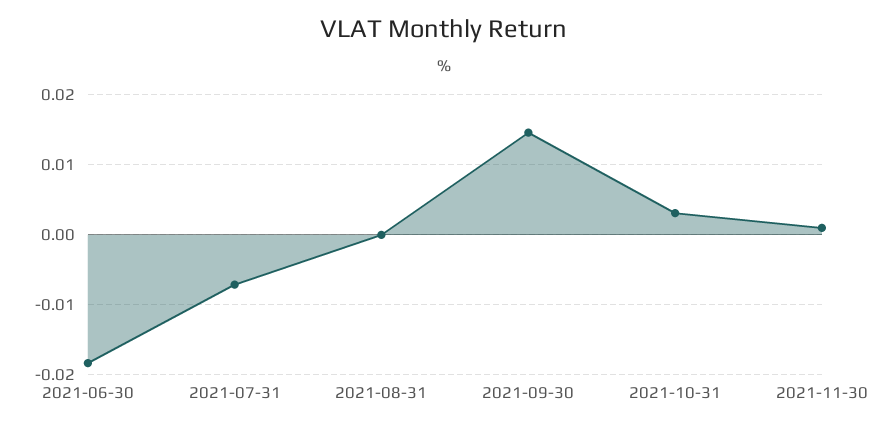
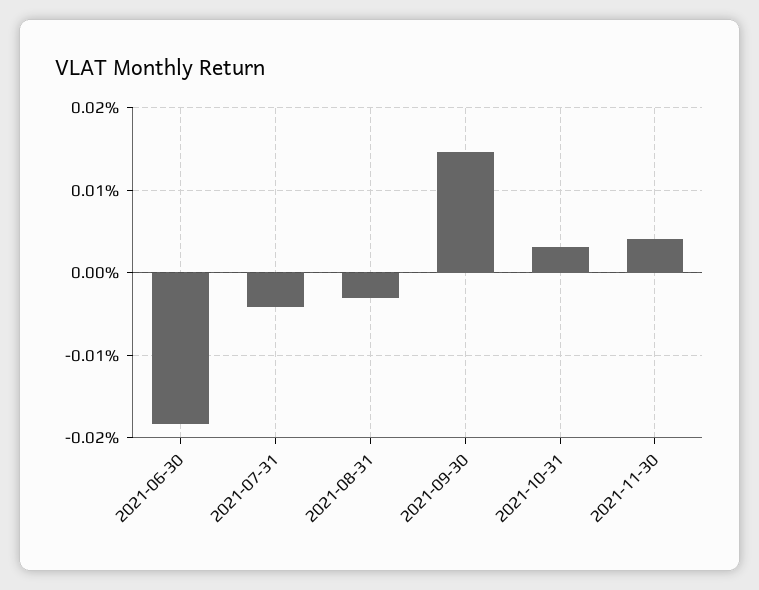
  {
    "2021-06-30": -0.018,
-   "2021-07-31": -0.007,
+   "2021-07-31": -0.004,
-   "2021-08-31": 0,
+   "2021-08-31": -0.003,
    "2021-09-30": 0.015,
    "2021-10-31": 0.003,
-   "2021-11-30": 0.001
+   "2021-11-30": 0.004
  }

